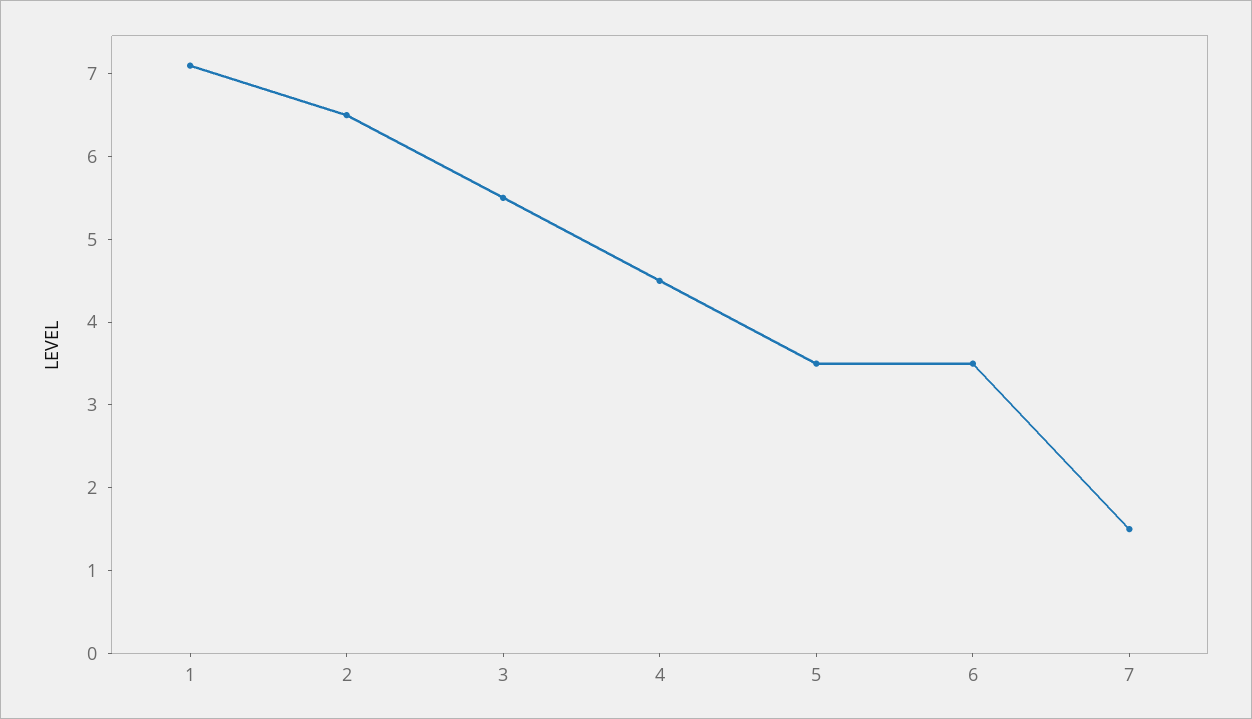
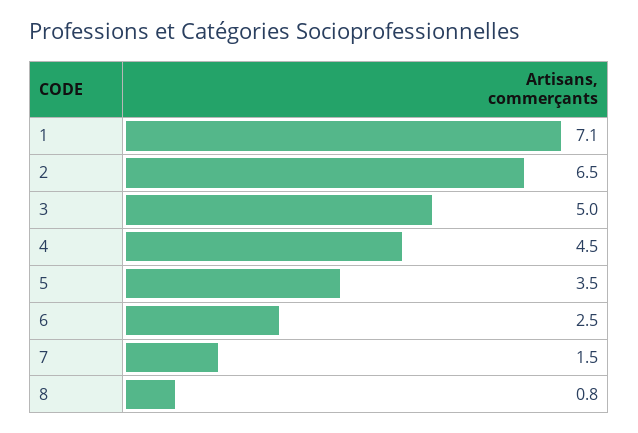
  {
    "1": 7.1,
    "2": 6.5,
-   "3": 5.5,
+   "3": 5,
    "4": 4.5,
    "5": 3.5,
-   "6": 3.5,
+   "6": 2.5,
-   "7": 1.5
+   "7": 1.5,
+   "8": 0.8
  }

